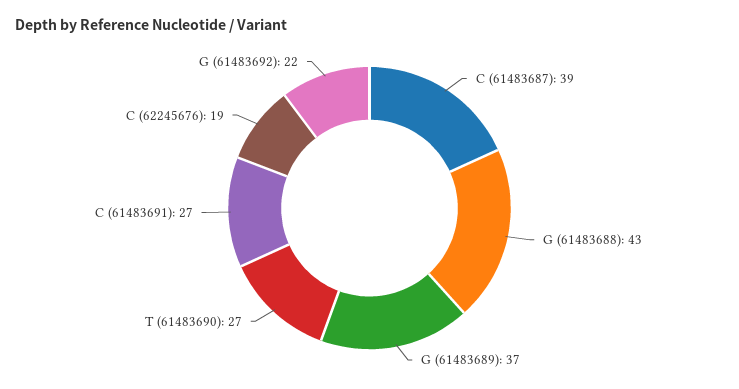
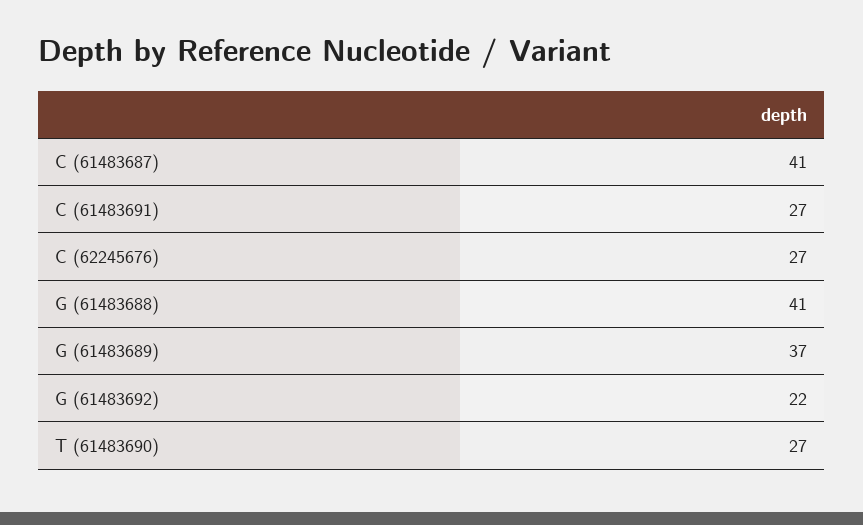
  {
-   "C (61483687)": 39,
+   "C (61483687)": 41,
-   "G (61483688)": 43,
+   "G (61483688)": 41,
    "G (61483689)": 37,
    "T (61483690)": 27,
    "C (61483691)": 27,
-   "C (62245676)": 19,
+   "C (62245676)": 27,
    "G (61483692)": 22
  }

